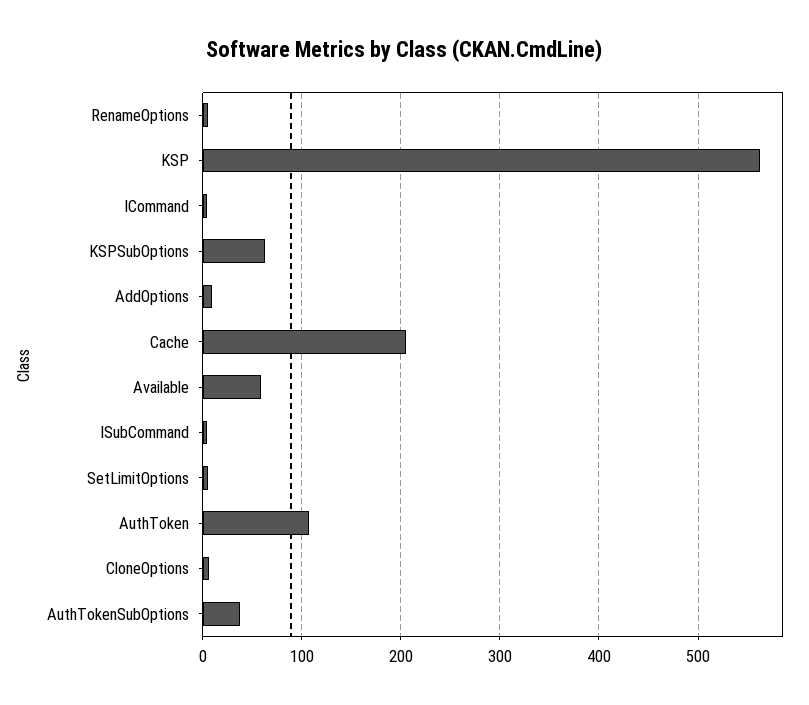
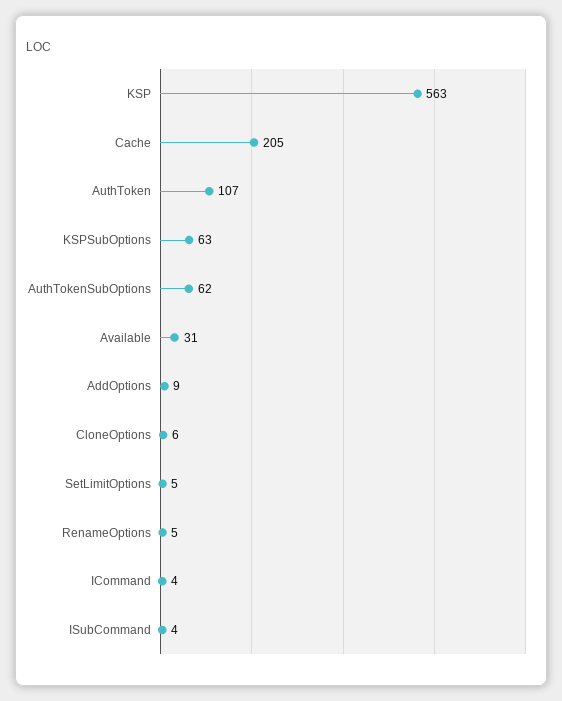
  {
    "RenameOptions": 5,
    "KSP": 563,
    "ICommand": 4,
    "KSPSubOptions": 63,
    "AddOptions": 9,
    "Cache": 205,
-   "Available": 60,
+   "Available": 31,
    "ISubCommand": 4,
    "SetLimitOptions": 5,
    "AuthToken": 107,
    "CloneOptions": 6,
-   "AuthTokenSubOptions": 40
+   "AuthTokenSubOptions": 62
  }

